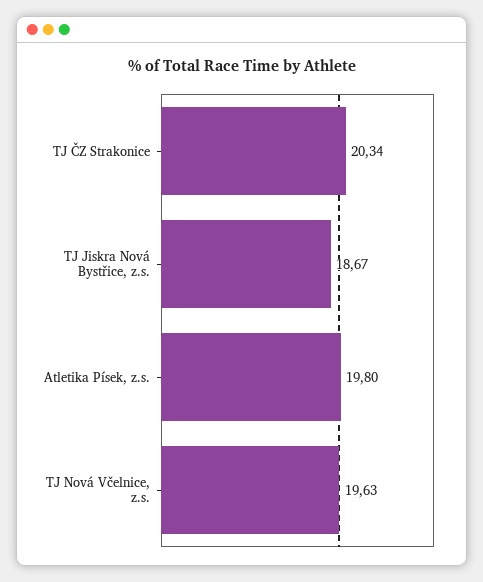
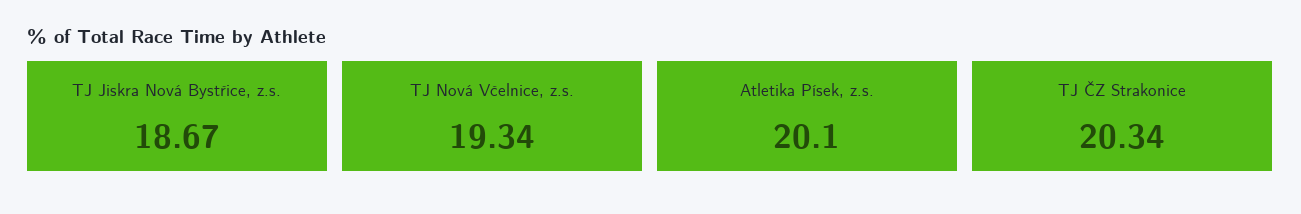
  {
    "TJ ČZ Strakonice": 20.34,
    "TJ Jiskra Nová Bystřice, z.s.": 18.67,
-   "Atletika Písek, z.s.": 19.8,
+   "Atletika Písek, z.s.": 20.1,
-   "TJ Nová Včelnice, z.s.": 19.63
+   "TJ Nová Včelnice, z.s.": 19.34
  }

